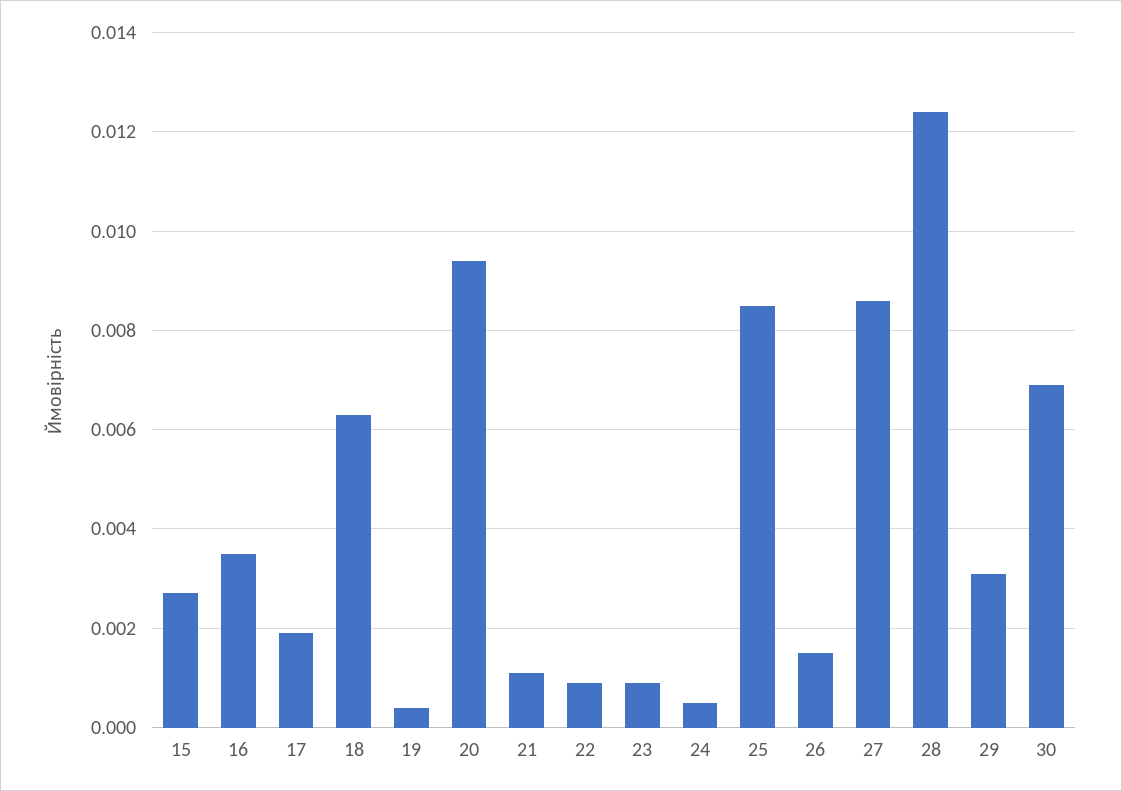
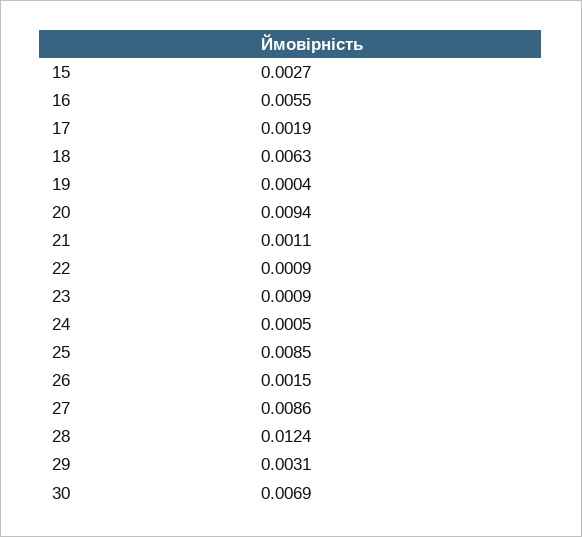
  {
    "15": 0.0027,
-   "16": 0.0035,
+   "16": 0.0055,
    "17": 0.0019,
    "18": 0.0063,
    "19": 0.0004,
    "20": 0.0094,
    "21": 0.0011,
    "22": 0.0009,
    "23": 0.0009,
    "24": 0.0005,
    "25": 0.0085,
    "26": 0.0015,
    "27": 0.0086,
    "28": 0.0124,
    "29": 0.0031,
    "30": 0.0069
  }

